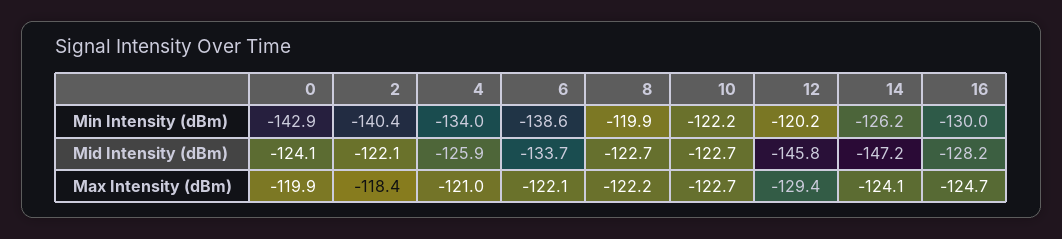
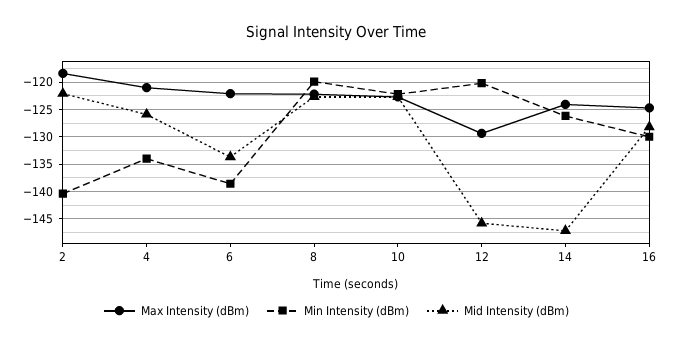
  {
    "Min Intensity (dBm)": {
-     "0": -142.9,
      "2": -140.4,
      "4": -134,
      "6": -138.6,
      "8": -119.9,
      "10": -122.2,
      "12": -120.2,
      "14": -126.2,
      "16": -130
    },
    "Mid Intensity (dBm)": {
-     "0": -124.1,
      "2": -122.1,
      "4": -125.9,
      "6": -133.7,
      "8": -122.7,
      "10": -122.7,
      "12": -145.8,
      "14": -147.2,
      "16": -128.2
    },
    "Max Intensity (dBm)": {
-     "0": -119.9,
      "2": -118.4,
      "4": -121,
      "6": -122.1,
      "8": -122.2,
      "10": -122.7,
      "12": -129.4,
      "14": -124.1,
      "16": -124.7
    }
  }

